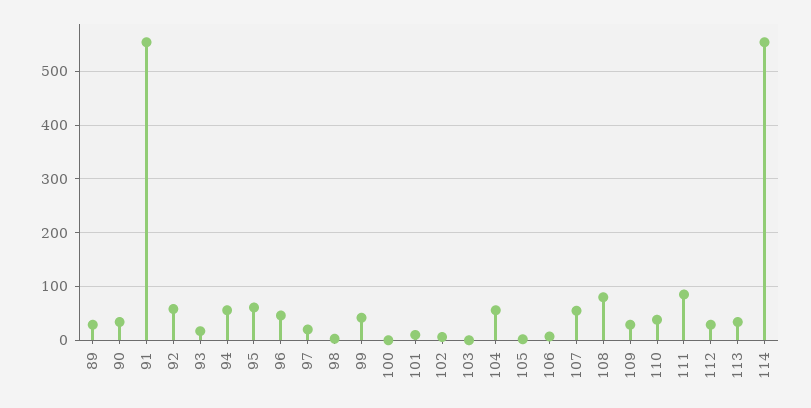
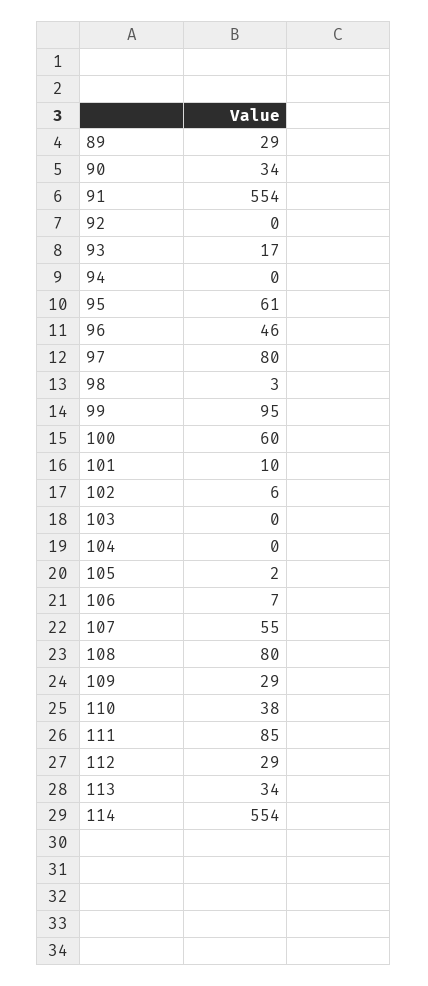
  {
    "89": 29,
    "90": 34,
    "91": 554,
-   "92": 60,
+   "92": 0,
    "93": 17,
-   "94": 60,
+   "94": 0,
    "95": 61,
    "96": 46,
-   "97": 20,
+   "97": 80,
    "98": 3,
-   "99": 40,
+   "99": 95,
-   "100": 0,
+   "100": 60,
    "101": 10,
    "102": 6,
    "103": 0,
-   "104": 60,
+   "104": 0,
    "105": 2,
    "106": 7,
    "107": 55,
    "108": 80,
    "109": 29,
    "110": 38,
    "111": 85,
    "112": 29,
    "113": 34,
    "114": 554
  }

